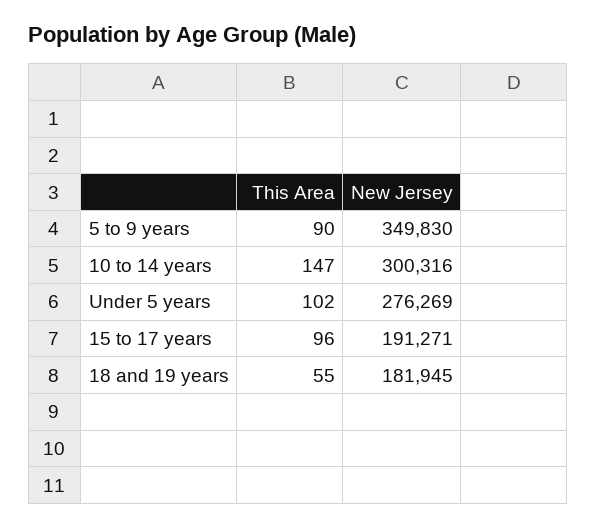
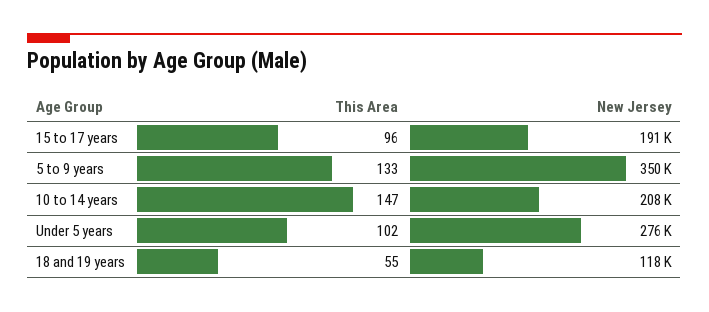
  {
    "This Area": {
-     "5 to 9 years": 90,
+     "5 to 9 years": 133,
      "10 to 14 years": 147,
      "Under 5 years": 102,
      "15 to 17 years": 96,
      "18 and 19 years": 55
    },
    "New Jersey": {
      "5 to 9 years": 349830,
-     "10 to 14 years": 300316,
+     "10 to 14 years": 208000,
      "Under 5 years": 276269,
      "15 to 17 years": 191271,
-     "18 and 19 years": 181945
+     "18 and 19 years": 118000
    }
  }

